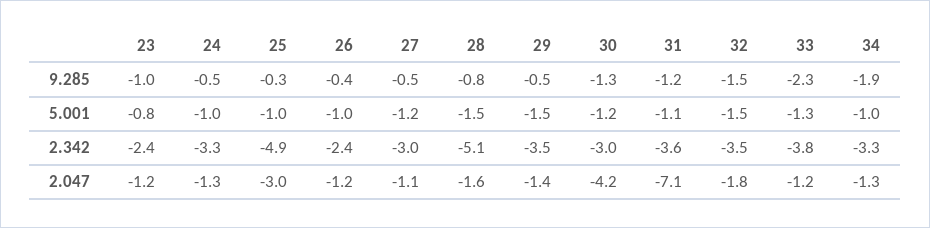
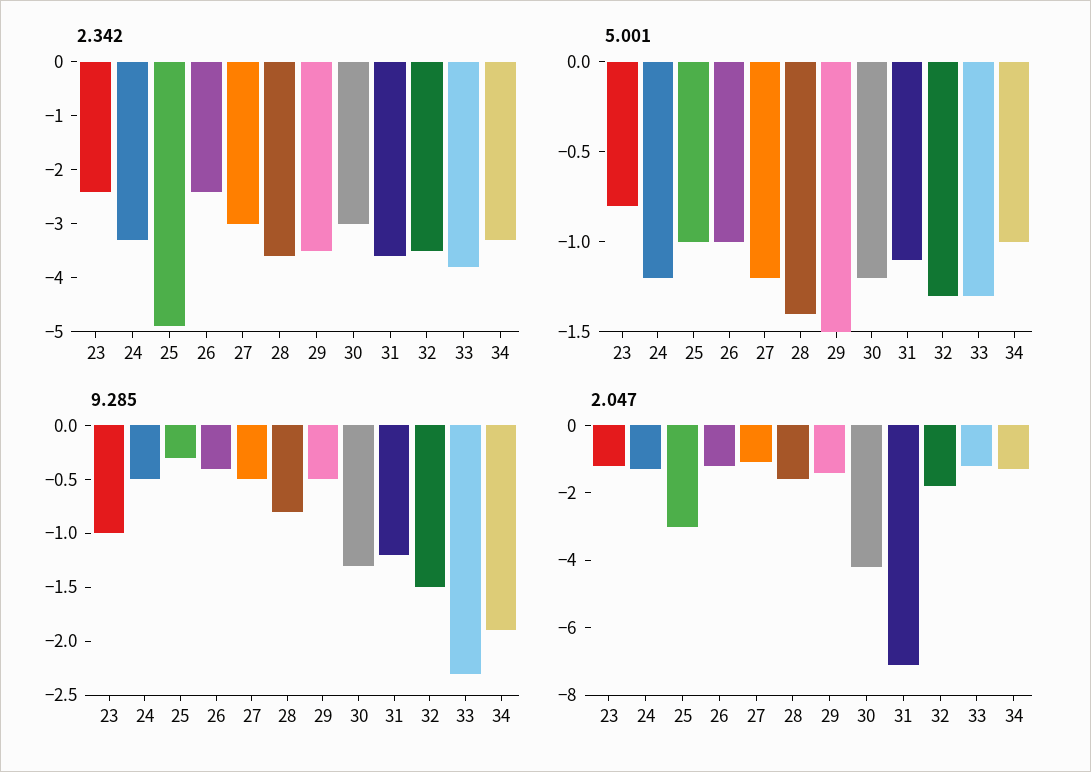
  {
    "9.285": {
      "23": -1,
      "24": -0.5,
      "25": -0.3,
      "26": -0.4,
      "27": -0.5,
      "28": -0.8,
      "29": -0.5,
      "30": -1.3,
      "31": -1.2,
      "32": -1.5,
      "33": -2.3,
      "34": -1.9
    },
    "5.001": {
      "23": -0.8,
-     "24": -1,
+     "24": -1.2,
      "25": -1,
      "26": -1,
      "27": -1.2,
-     "28": -1.5,
+     "28": -1.4,
      "29": -1.5,
      "30": -1.2,
      "31": -1.1,
-     "32": -1.5,
+     "32": -1.3,
      "33": -1.3,
      "34": -1
    },
    "2.342": {
      "23": -2.4,
      "24": -3.3,
      "25": -4.9,
      "26": -2.4,
      "27": -3,
-     "28": -5.1,
+     "28": -3.5,
      "29": -3.5,
      "30": -3,
      "31": -3.6,
      "32": -3.5,
      "33": -3.8,
      "34": -3.3
    },
    "2.047": {
      "23": -1.2,
      "24": -1.3,
      "25": -3,
      "26": -1.2,
      "27": -1.1,
      "28": -1.6,
      "29": -1.4,
      "30": -4.2,
      "31": -7.1,
      "32": -1.8,
      "33": -1.2,
      "34": -1.3
    }
  }

